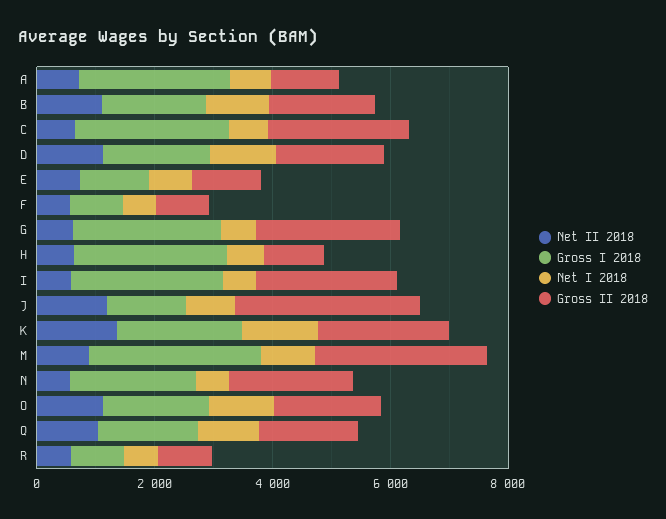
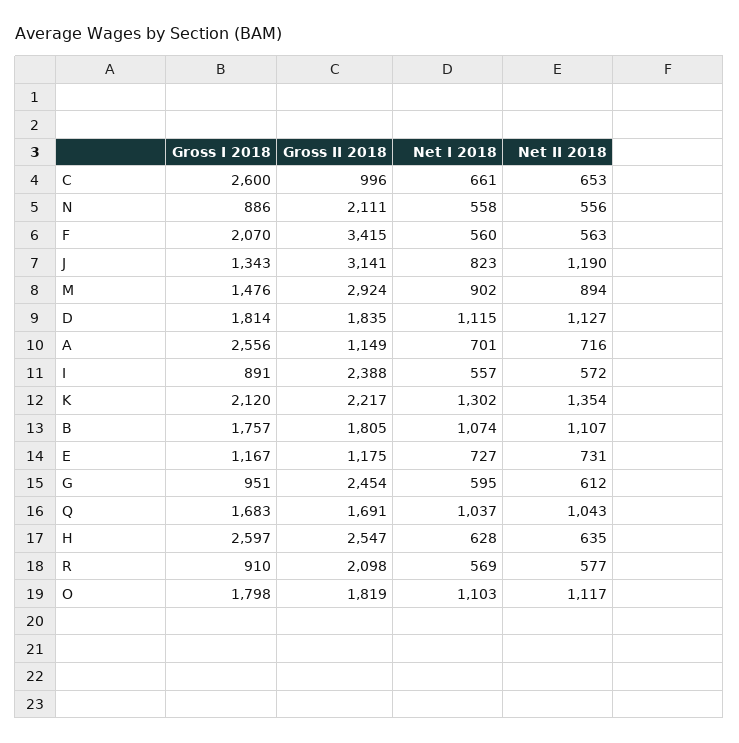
  {
    "Net II 2018": {
      "A": 716,
      "B": 1107,
      "C": 653,
      "D": 1127,
      "E": 731,
      "F": 563,
      "G": 612,
      "H": 635,
      "I": 572,
      "J": 1190,
      "K": 1354,
      "M": 894,
      "N": 556,
      "O": 1117,
      "Q": 1043,
      "R": 577
    },
    "Gross I 2018": {
      "A": 2556,
      "B": 1757,
      "C": 2600,
      "D": 1814,
      "E": 1167,
-     "F": 1000,
+     "F": 2070,
-     "G": 2500,
+     "G": 951,
      "H": 2597,
-     "I": 2500,
+     "I": 891,
      "J": 1343,
      "K": 2120,
-     "M": 3000,
+     "M": 1476,
-     "N": 2000,
+     "N": 886,
      "O": 1798,
      "Q": 1683,
      "R": 910
    },
    "Net I 2018": {
      "A": 701,
      "B": 1074,
      "C": 661,
      "D": 1115,
      "E": 727,
      "F": 560,
      "G": 595,
      "H": 628,
      "I": 557,
      "J": 823,
      "K": 1302,
      "M": 902,
      "N": 558,
      "O": 1103,
      "Q": 1037,
      "R": 569
    },
    "Gross II 2018": {
      "A": 1149,
      "B": 1805,
-     "C": 2500,
+     "C": 996,
      "D": 1835,
      "E": 1175,
-     "F": 1000,
+     "F": 3415,
      "G": 2454,
-     "H": 1000,
+     "H": 2547,
      "I": 2388,
      "J": 3141,
      "K": 2217,
      "M": 2924,
      "N": 2111,
      "O": 1819,
      "Q": 1691,
-     "R": 1000
+     "R": 2098
    }
  }

